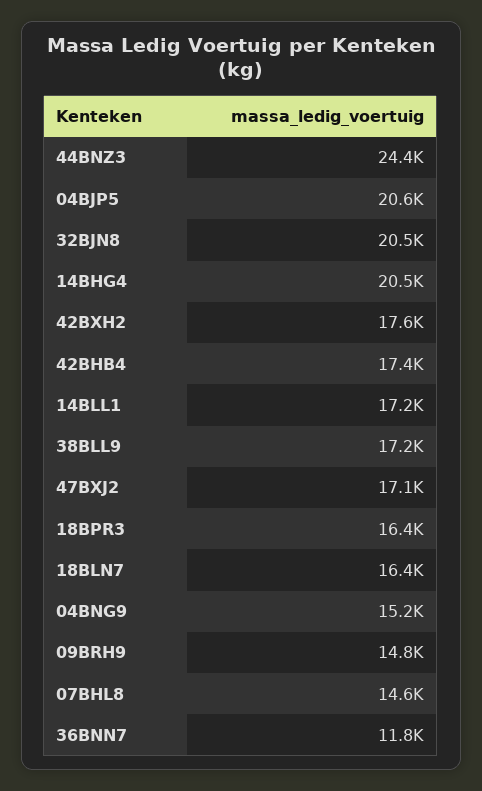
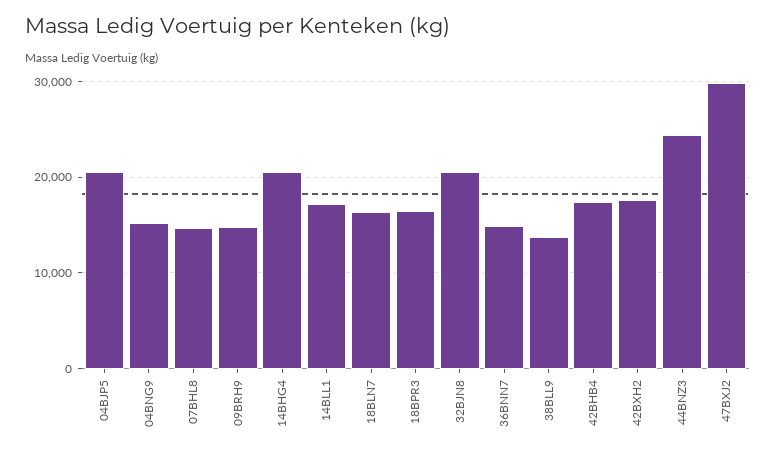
  {
    "44BNZ3": 24400,
    "04BJP5": 20600,
    "32BJN8": 20500,
    "14BHG4": 20500,
    "42BXH2": 17600,
    "42BHB4": 17400,
    "14BLL1": 17200,
-   "38BLL9": 17200,
+   "38BLL9": 14000,
-   "47BXJ2": 17100,
+   "47BXJ2": 30000,
    "18BPR3": 16400,
    "18BLN7": 16400,
    "04BNG9": 15200,
    "09BRH9": 14800,
    "07BHL8": 14600,
-   "36BNN7": 11800
+   "36BNN7": 15000
  }

